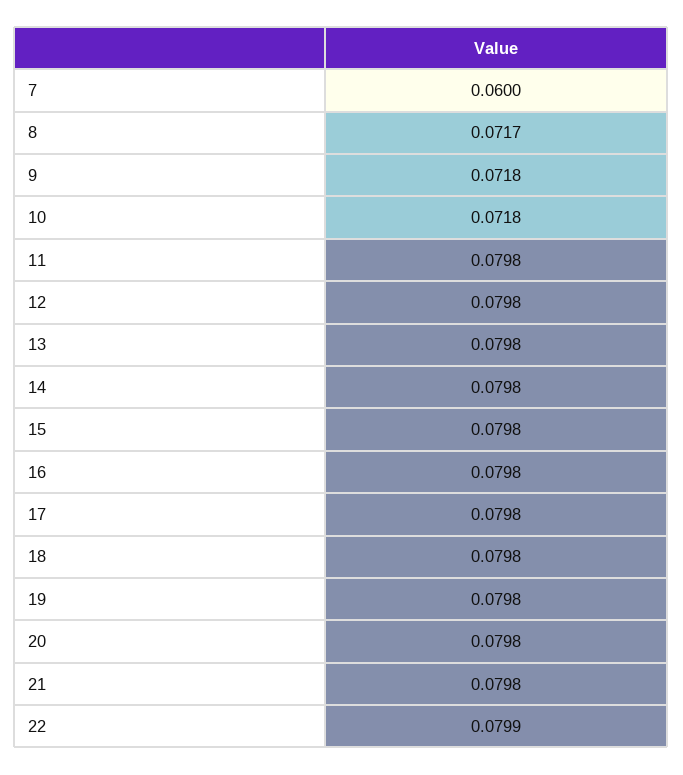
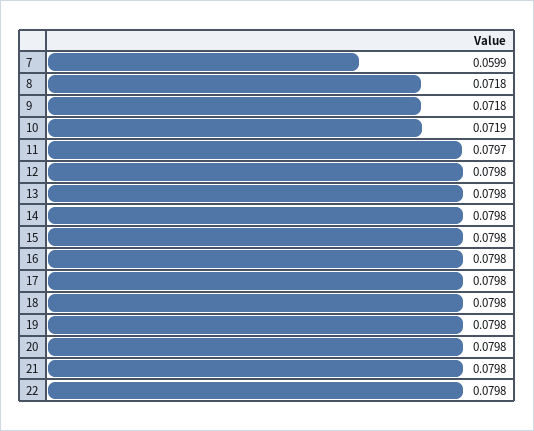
  {
-   "7": 0.06,
+   "7": 0.0599,
-   "8": 0.0717,
+   "8": 0.0718,
    "9": 0.0718,
-   "10": 0.0718,
+   "10": 0.0719,
-   "11": 0.0798,
+   "11": 0.0797,
    "12": 0.0798,
    "13": 0.0798,
    "14": 0.0798,
    "15": 0.0798,
    "16": 0.0798,
    "17": 0.0798,
    "18": 0.0798,
    "19": 0.0798,
    "20": 0.0798,
    "21": 0.0798,
-   "22": 0.0799
+   "22": 0.0798
  }

